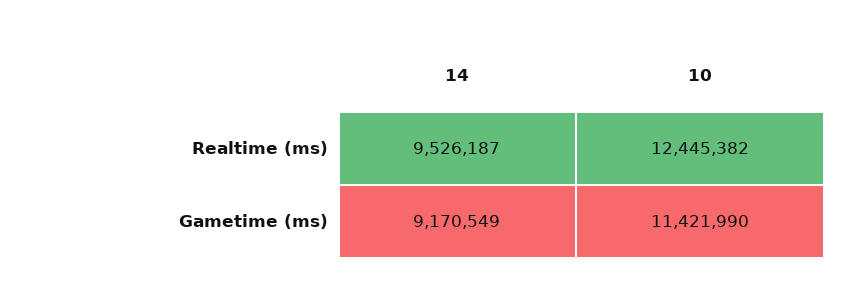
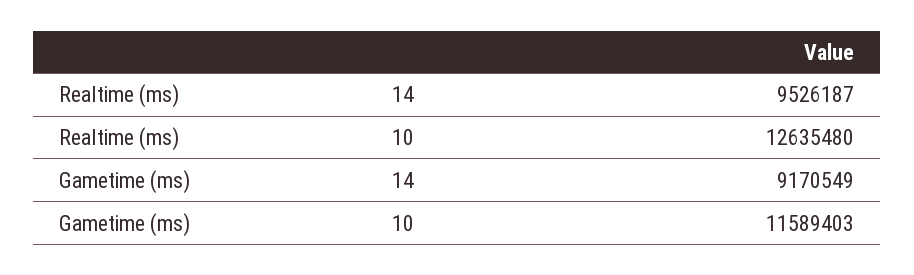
  {
    "14": {
      "Realtime (ms)": 9526187,
      "Gametime (ms)": 9170549
    },
    "10": {
-     "Realtime (ms)": 12445382,
+     "Realtime (ms)": 12635480,
-     "Gametime (ms)": 11421990
+     "Gametime (ms)": 11589403
    }
  }

